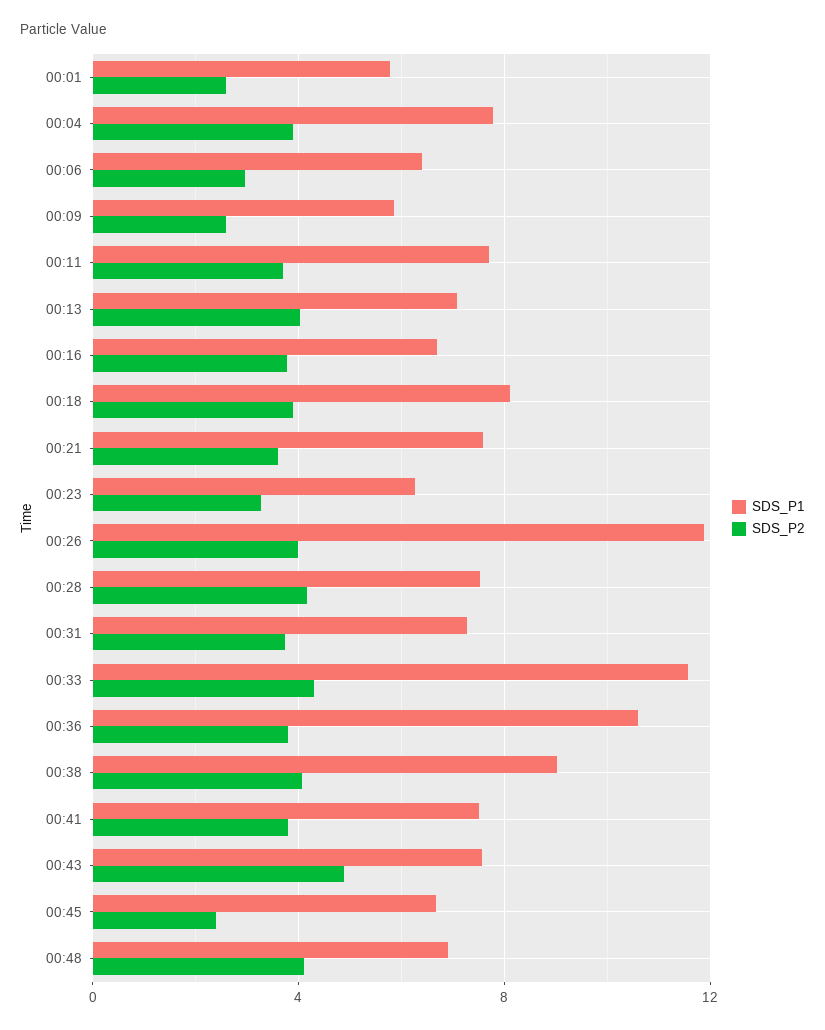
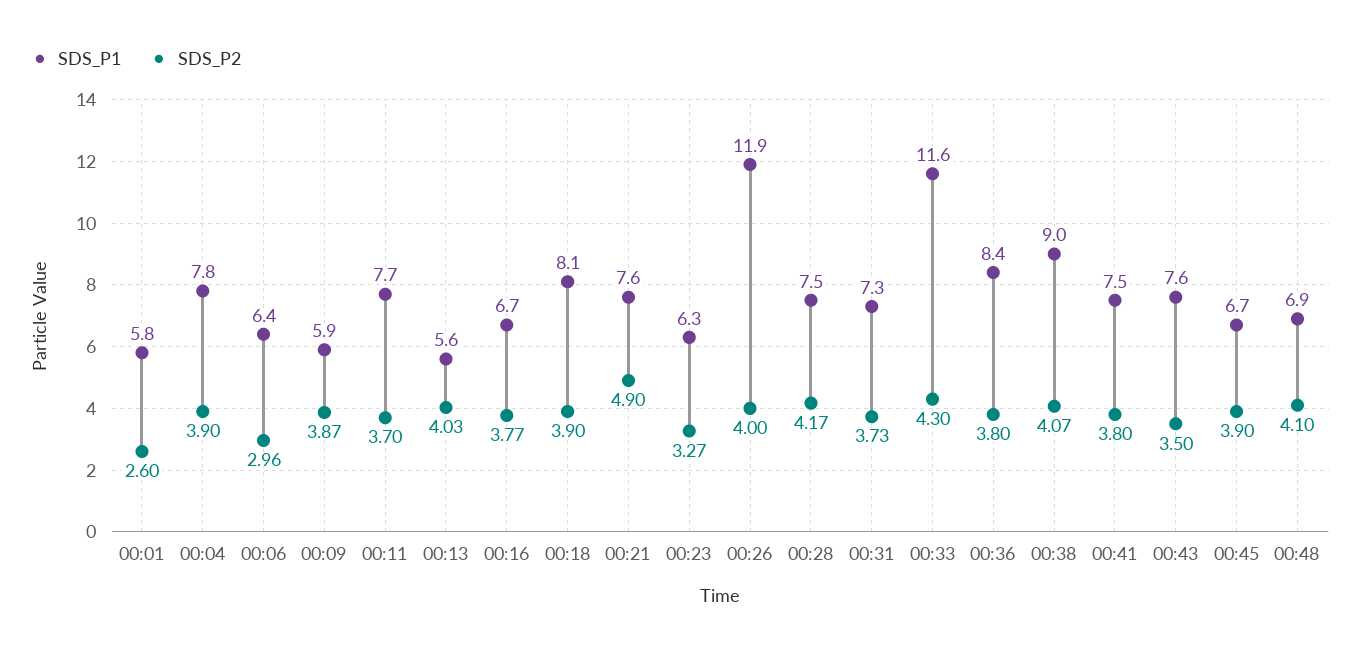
  {
    "SDS_P1": {
      "00:01": 5.8,
      "00:04": 7.8,
      "00:06": 6.4,
      "00:09": 5.9,
      "00:11": 7.7,
-     "00:13": 7,
+     "00:13": 5.6,
      "00:16": 6.7,
      "00:18": 8.1,
      "00:21": 7.6,
      "00:23": 6.3,
      "00:26": 11.9,
      "00:28": 7.5,
      "00:31": 7.3,
      "00:33": 11.6,
-     "00:36": 10.5,
+     "00:36": 8.4,
      "00:38": 9,
      "00:41": 7.5,
      "00:43": 7.6,
      "00:45": 6.7,
      "00:48": 6.9
    },
    "SDS_P2": {
      "00:01": 2.6,
      "00:04": 3.9,
      "00:06": 2.96,
-     "00:09": 2.5,
+     "00:09": 3.87,
      "00:11": 3.7,
      "00:13": 4.03,
      "00:16": 3.77,
      "00:18": 3.9,
-     "00:21": 3.5,
+     "00:21": 4.9,
      "00:23": 3.27,
      "00:26": 4,
      "00:28": 4.17,
      "00:31": 3.73,
      "00:33": 4.3,
      "00:36": 3.8,
      "00:38": 4.07,
      "00:41": 3.8,
-     "00:43": 5,
+     "00:43": 3.5,
-     "00:45": 2.5,
+     "00:45": 3.9,
      "00:48": 4.1
    }
  }

